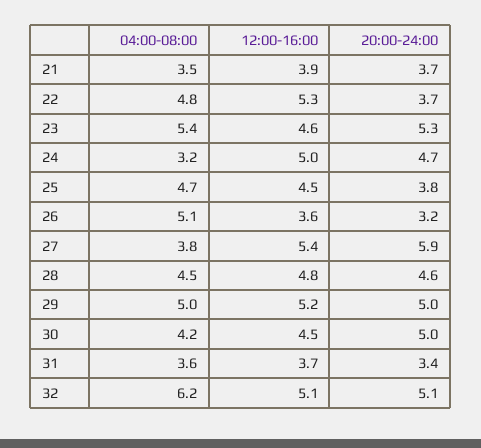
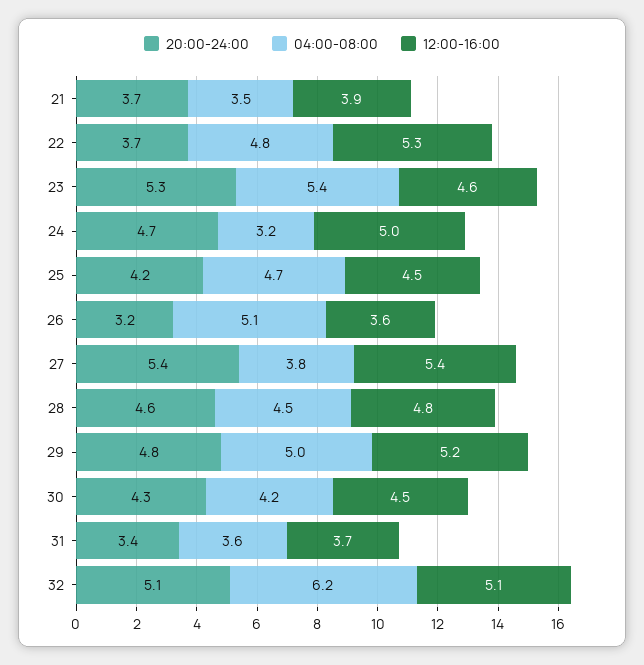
  {
    "04:00-08:00": {
      "21": 3.5,
      "22": 4.8,
      "23": 5.4,
      "24": 3.2,
      "25": 4.7,
      "26": 5.1,
      "27": 3.8,
      "28": 4.5,
      "29": 5,
      "30": 4.2,
      "31": 3.6,
      "32": 6.2
    },
    "12:00-16:00": {
      "21": 3.9,
      "22": 5.3,
      "23": 4.6,
      "24": 5,
      "25": 4.5,
      "26": 3.6,
      "27": 5.4,
      "28": 4.8,
      "29": 5.2,
      "30": 4.5,
      "31": 3.7,
      "32": 5.1
    },
    "20:00-24:00": {
      "21": 3.7,
      "22": 3.7,
      "23": 5.3,
      "24": 4.7,
-     "25": 3.8,
+     "25": 4.2,
      "26": 3.2,
-     "27": 5.9,
+     "27": 5.4,
      "28": 4.6,
-     "29": 5,
+     "29": 4.8,
-     "30": 5,
+     "30": 4.3,
      "31": 3.4,
      "32": 5.1
    }
  }

